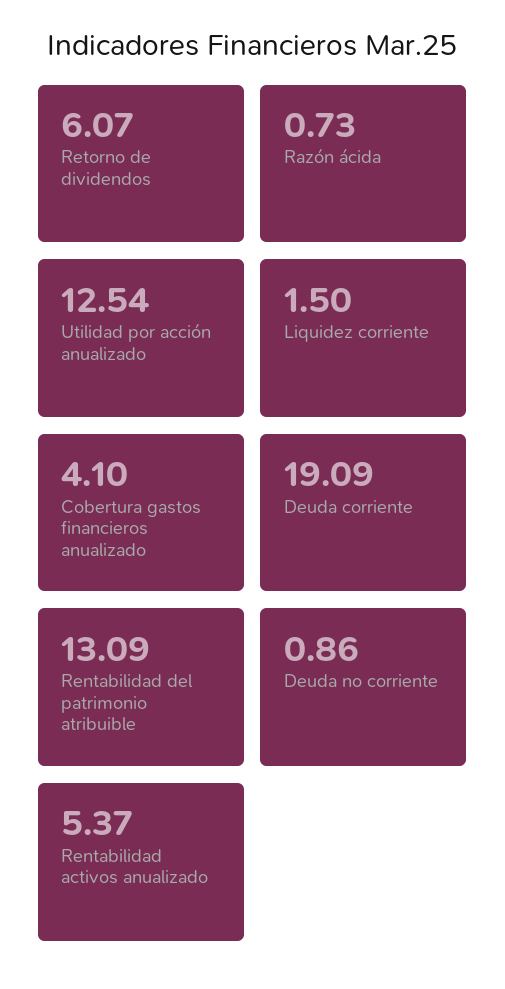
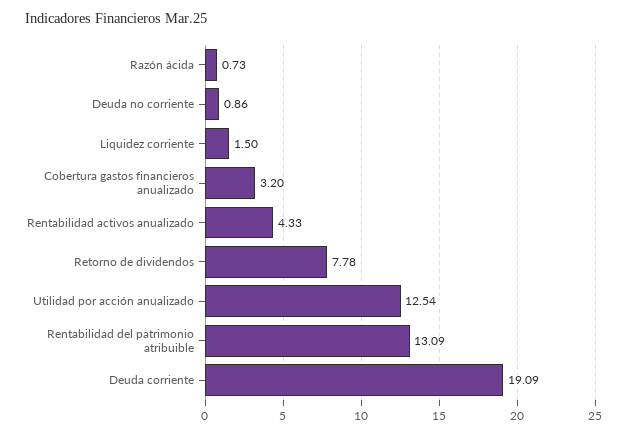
  {
-   "Retorno de dividendos": 6.07,
+   "Retorno de dividendos": 7.78,
    "Razón ácida": 0.73,
    "Utilidad por acción anualizado": 12.54,
    "Liquidez corriente": 1.5,
-   "Cobertura gastos financieros anualizado": 4.1,
+   "Cobertura gastos financieros anualizado": 3.2,
    "Deuda corriente": 19.09,
    "Rentabilidad del patrimonio atribuible": 13.09,
    "Deuda no corriente": 0.86,
-   "Rentabilidad activos anualizado": 5.37
+   "Rentabilidad activos anualizado": 4.33
  }

